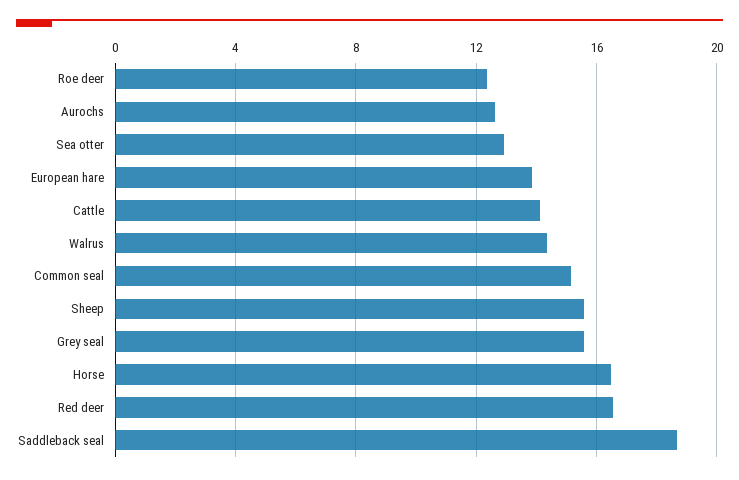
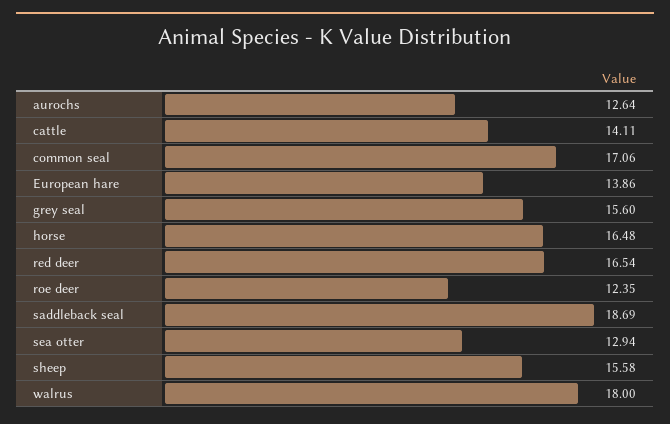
  {
    "Roe deer": 12.35,
    "Aurochs": 12.64,
    "Sea otter": 12.94,
    "European hare": 13.86,
    "Cattle": 14.11,
-   "Walrus": 14.5,
+   "Walrus": 18,
-   "Common seal": 15,
+   "Common seal": 17.06,
    "Sheep": 15.58,
    "Grey seal": 15.6,
    "Horse": 16.48,
    "Red deer": 16.54,
    "Saddleback seal": 18.69
  }

